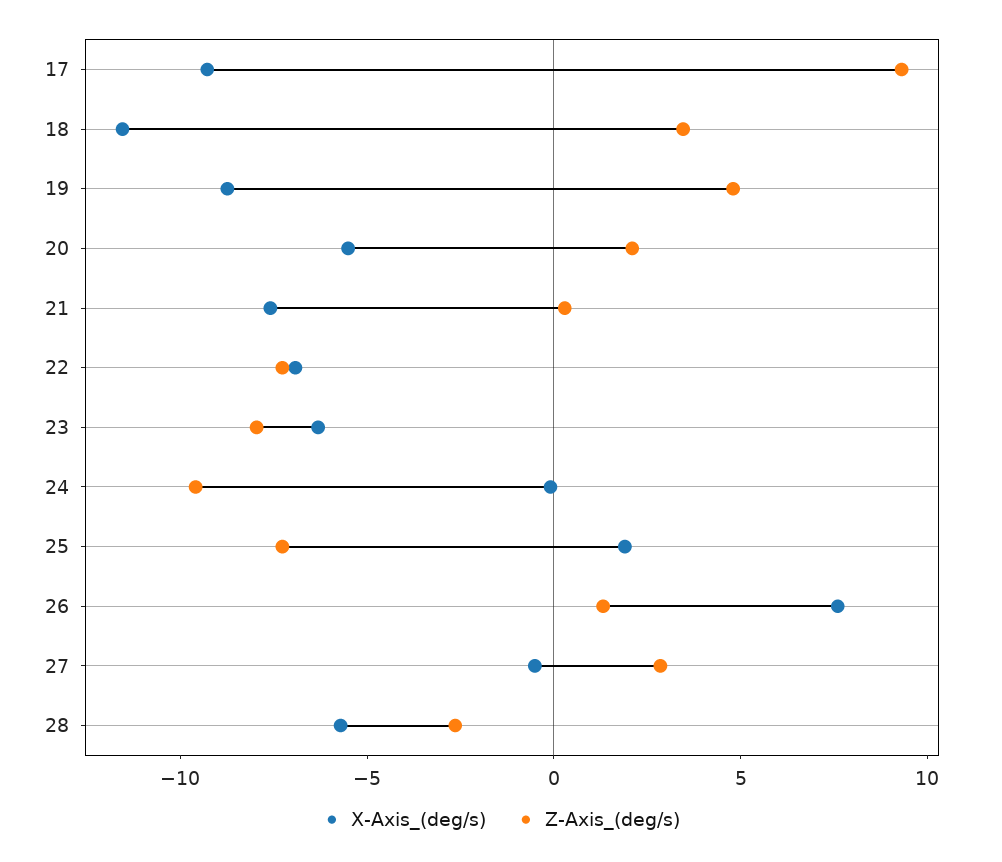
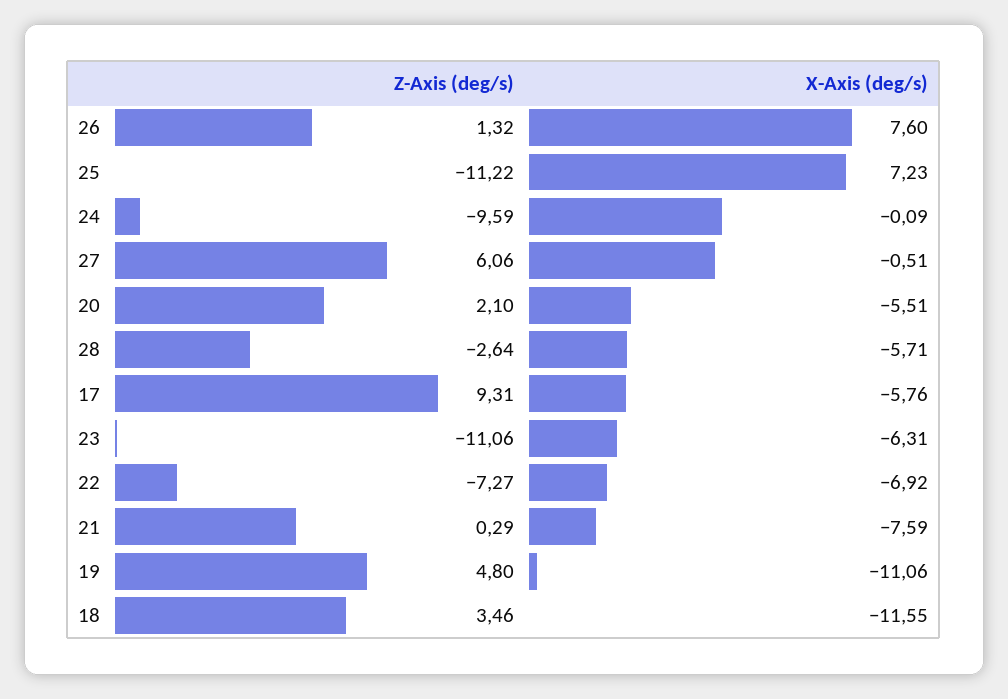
  {
    "X-Axis_(deg/s)": {
-     "17": -9,
+     "17": -5.76,
      "18": -11.55,
-     "19": -9,
+     "19": -11.06,
      "20": -5.51,
      "21": -7.59,
      "22": -6.92,
      "23": -6.31,
      "24": -0.09,
-     "25": 2,
+     "25": 7.23,
      "26": 7.6,
      "27": -0.51,
      "28": -5.71
    },
    "Z-Axis_(deg/s)": {
      "17": 9.31,
      "18": 3.46,
      "19": 4.8,
      "20": 2.1,
      "21": 0.29,
      "22": -7.27,
-     "23": -8,
+     "23": -11.06,
      "24": -9.59,
-     "25": -7,
+     "25": -11.22,
      "26": 1.32,
-     "27": 3,
+     "27": 6.06,
      "28": -2.64
    }
  }

